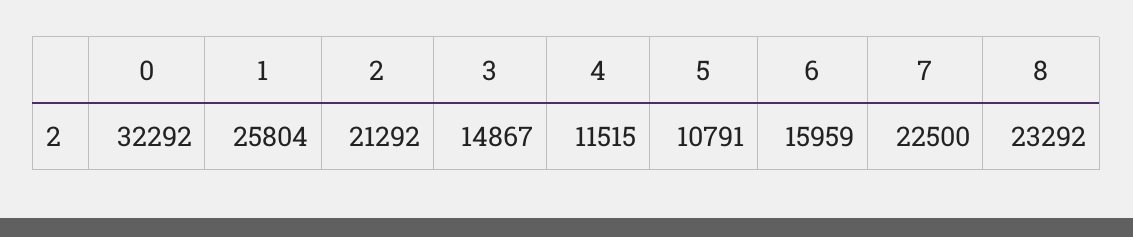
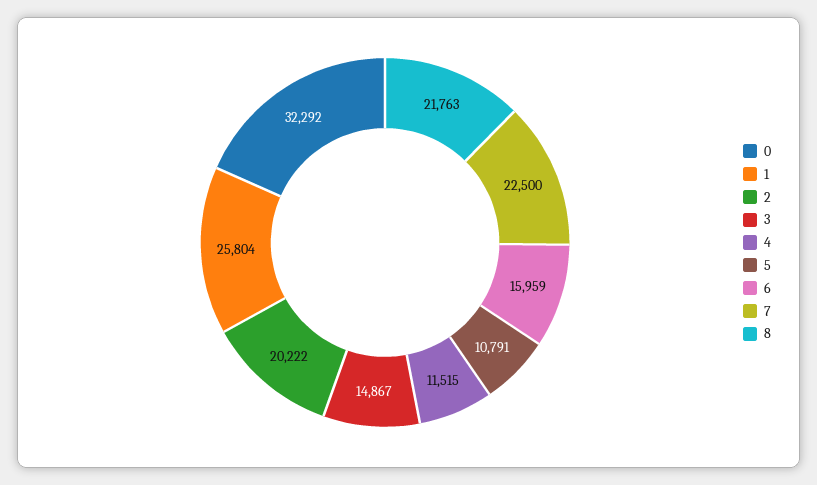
  {
    "0": 32292,
    "1": 25804,
-   "2": 21292,
+   "2": 20222,
    "3": 14867,
    "4": 11515,
    "5": 10791,
    "6": 15959,
    "7": 22500,
-   "8": 23292
+   "8": 21763
  }

